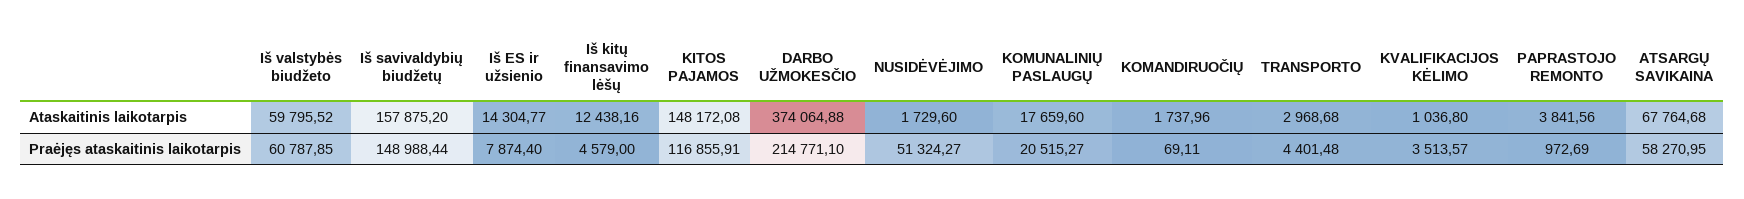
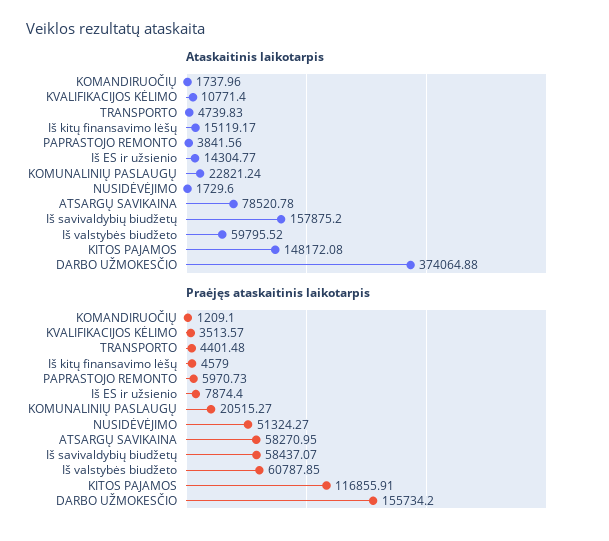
  {
    "Ataskaitinis laikotarpis": {
      "Iš valstybės biudžeto": 59795.52,
      "Iš savivaldybių biudžetų": 157875.2,
      "Iš ES ir užsienio": 14304.77,
-     "Iš kitų finansavimo lėšų": 12438.16,
+     "Iš kitų finansavimo lėšų": 15119.17,
      "KITOS PAJAMOS": 148172.08,
      "DARBO UŽMOKESČIO": 374064.88,
      "NUSIDĖVĖJIMO": 1729.6,
-     "KOMUNALINIŲ PASLAUGŲ": 17659.6,
+     "KOMUNALINIŲ PASLAUGŲ": 22821.24,
      "KOMANDIRUOČIŲ": 1737.96,
-     "TRANSPORTO": 2968.68,
+     "TRANSPORTO": 4739.83,
-     "KVALIFIKACIJOS KĖLIMO": 1036.8,
+     "KVALIFIKACIJOS KĖLIMO": 10771.4,
      "PAPRASTOJO REMONTO": 3841.56,
-     "ATSARGŲ SAVIKAINA": 67764.68
+     "ATSARGŲ SAVIKAINA": 78520.78
    },
    "Praėjęs ataskaitinis laikotarpis": {
      "Iš valstybės biudžeto": 60787.85,
-     "Iš savivaldybių biudžetų": 148988.44,
+     "Iš savivaldybių biudžetų": 58437.07,
      "Iš ES ir užsienio": 7874.4,
      "Iš kitų finansavimo lėšų": 4579,
      "KITOS PAJAMOS": 116855.91,
-     "DARBO UŽMOKESČIO": 214771.1,
+     "DARBO UŽMOKESČIO": 155734.2,
      "NUSIDĖVĖJIMO": 51324.27,
      "KOMUNALINIŲ PASLAUGŲ": 20515.27,
-     "KOMANDIRUOČIŲ": 69.11,
+     "KOMANDIRUOČIŲ": 1209.1,
      "TRANSPORTO": 4401.48,
      "KVALIFIKACIJOS KĖLIMO": 3513.57,
-     "PAPRASTOJO REMONTO": 972.69,
+     "PAPRASTOJO REMONTO": 5970.73,
      "ATSARGŲ SAVIKAINA": 58270.95
    }
  }

